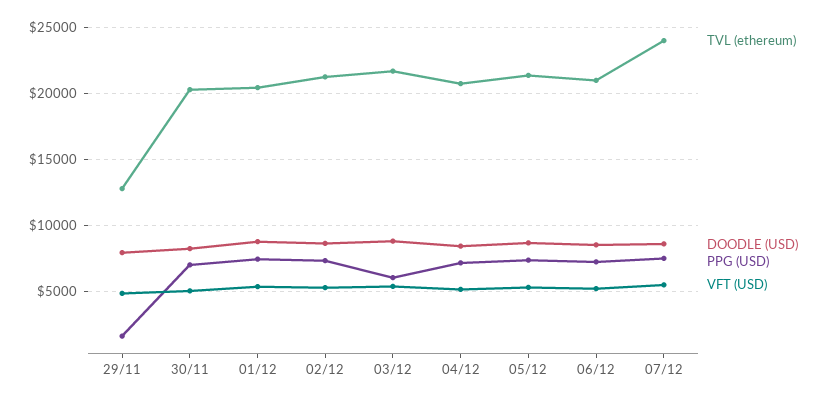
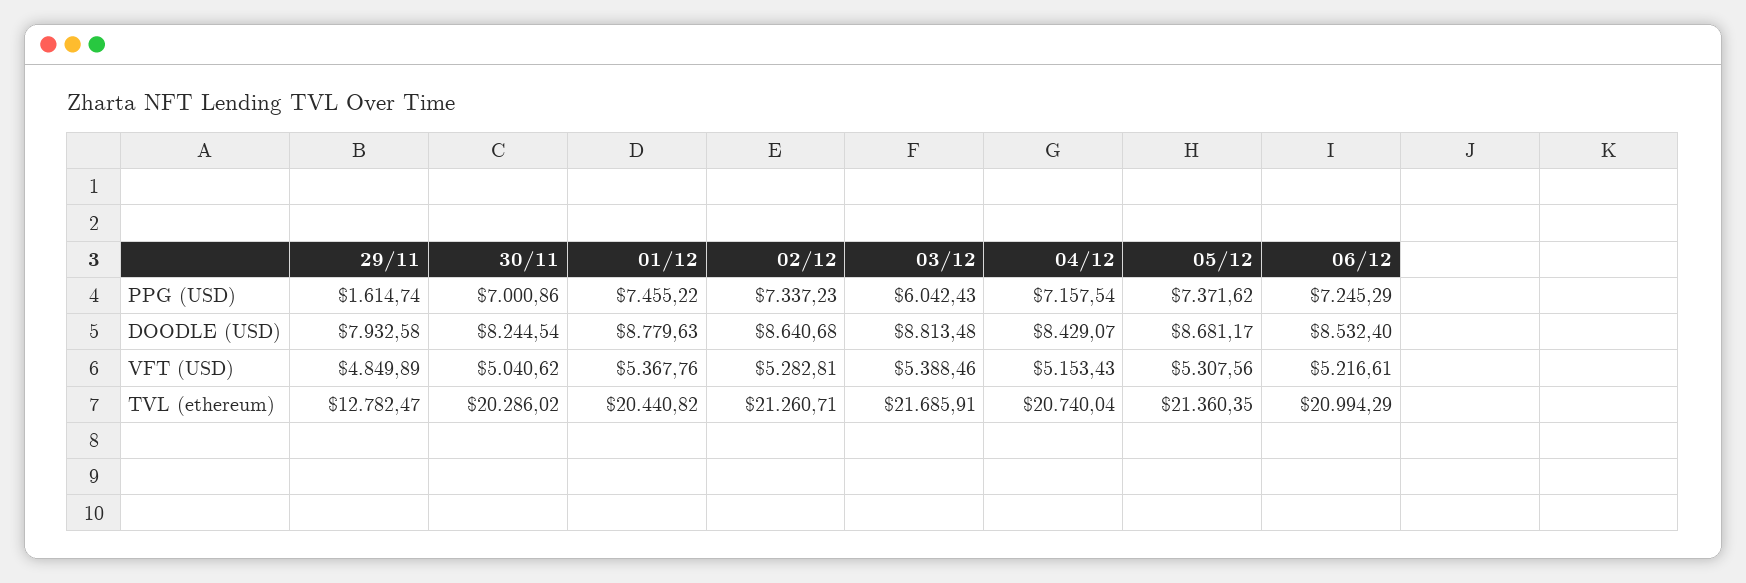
  {
    "TVL (ethereum)": {
      "29/11": 12782.47,
      "30/11": 20286.02,
      "01/12": 20440.82,
      "02/12": 21260.71,
      "03/12": 21685.91,
      "04/12": 20740.04,
      "05/12": 21360.35,
-     "06/12": 20994.29,
+     "06/12": 20994.29
-     "07/12": 24000
    },
    "DOODLE (USD)": {
      "29/11": 7932.58,
      "30/11": 8244.54,
      "01/12": 8779.63,
      "02/12": 8640.68,
      "03/12": 8813.48,
      "04/12": 8429.07,
      "05/12": 8681.17,
-     "06/12": 8532.4,
+     "06/12": 8532.4
-     "07/12": 8500
    },
    "PPG (USD)": {
      "29/11": 1614.74,
      "30/11": 7000.86,
      "01/12": 7455.22,
      "02/12": 7337.23,
      "03/12": 6042.43,
      "04/12": 7157.54,
      "05/12": 7371.62,
-     "06/12": 7245.29,
+     "06/12": 7245.29
-     "07/12": 7500
    },
    "VFT (USD)": {
      "29/11": 4849.89,
      "30/11": 5040.62,
      "01/12": 5367.76,
      "02/12": 5282.81,
      "03/12": 5388.46,
      "04/12": 5153.43,
      "05/12": 5307.56,
-     "06/12": 5216.61,
+     "06/12": 5216.61
-     "07/12": 5500
    }
  }

